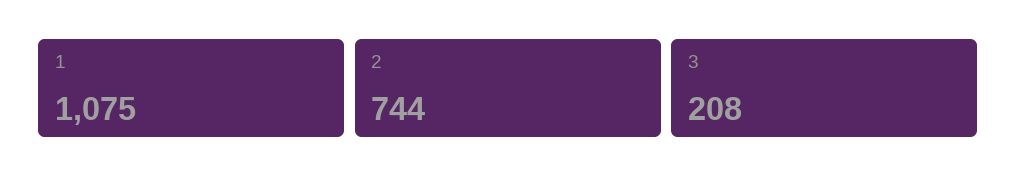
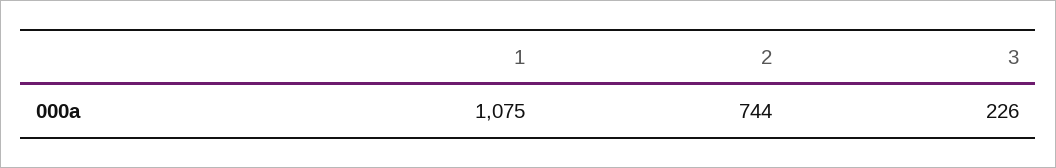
  {
    "1": 1075,
    "2": 744,
-   "3": 208
+   "3": 226
  }

